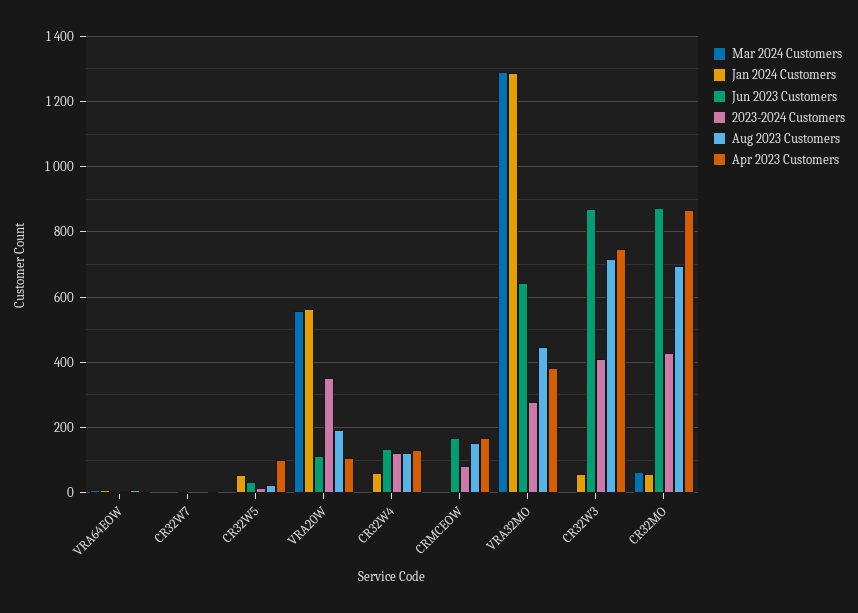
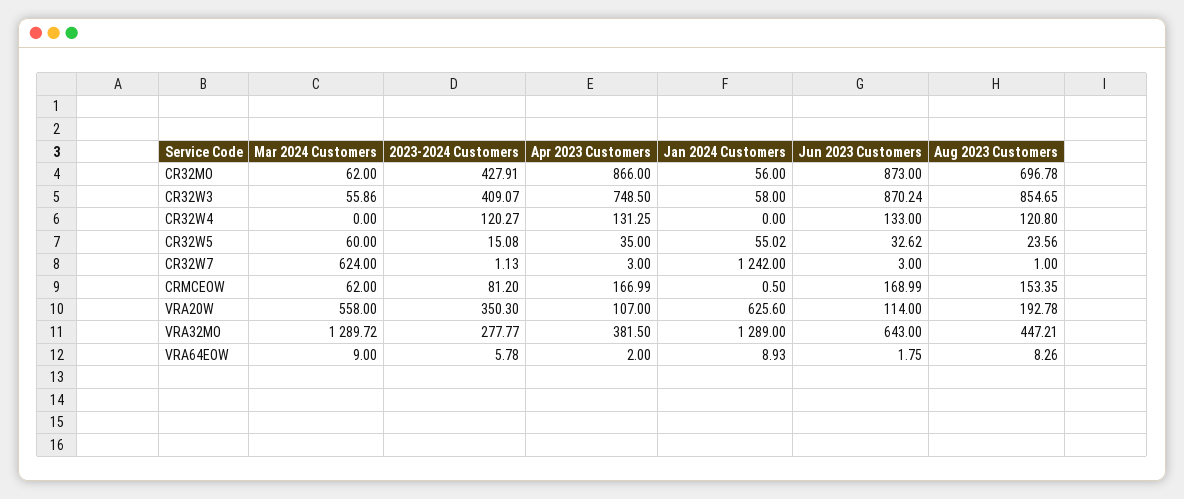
  {
    "Mar 2024 Customers": {
      "VRA64EOW": 9,
-     "CR32W7": 0,
+     "CR32W7": 624,
-     "CR32W5": 0,
+     "CR32W5": 60,
      "VRA20W": 558,
      "CR32W4": 0,
-     "CRMCEOW": 0,
+     "CRMCEOW": 62,
      "VRA32MO": 1289.72,
-     "CR32W3": 0,
+     "CR32W3": 55.86,
      "CR32MO": 62
    },
    "Jan 2024 Customers": {
      "VRA64EOW": 8.93,
-     "CR32W7": 0,
+     "CR32W7": 1242,
      "CR32W5": 55.02,
-     "VRA20W": 560,
+     "VRA20W": 625.6,
-     "CR32W4": 60,
+     "CR32W4": 0,
      "CRMCEOW": 0.5,
      "VRA32MO": 1289,
      "CR32W3": 58,
      "CR32MO": 56
    },
    "Jun 2023 Customers": {
      "VRA64EOW": 1.75,
      "CR32W7": 3,
      "CR32W5": 32.62,
      "VRA20W": 114,
      "CR32W4": 133,
      "CRMCEOW": 168.99,
      "VRA32MO": 643,
      "CR32W3": 870.24,
      "CR32MO": 873
    },
    "2023-2024 Customers": {
      "VRA64EOW": 5.78,
      "CR32W7": 1.13,
      "CR32W5": 15.08,
      "VRA20W": 350.3,
      "CR32W4": 120.27,
      "CRMCEOW": 81.2,
      "VRA32MO": 277.77,
      "CR32W3": 409.07,
      "CR32MO": 427.91
    },
    "Aug 2023 Customers": {
      "VRA64EOW": 8.26,
      "CR32W7": 1,
      "CR32W5": 23.56,
      "VRA20W": 192.78,
      "CR32W4": 120.8,
      "CRMCEOW": 153.35,
      "VRA32MO": 447.21,
-     "CR32W3": 720,
+     "CR32W3": 854.65,
      "CR32MO": 696.78
    },
    "Apr 2023 Customers": {
      "VRA64EOW": 2,
      "CR32W7": 3,
-     "CR32W5": 100,
+     "CR32W5": 35,
      "VRA20W": 107,
      "CR32W4": 131.25,
      "CRMCEOW": 166.99,
      "VRA32MO": 381.5,
      "CR32W3": 748.5,
      "CR32MO": 866
    }
  }

